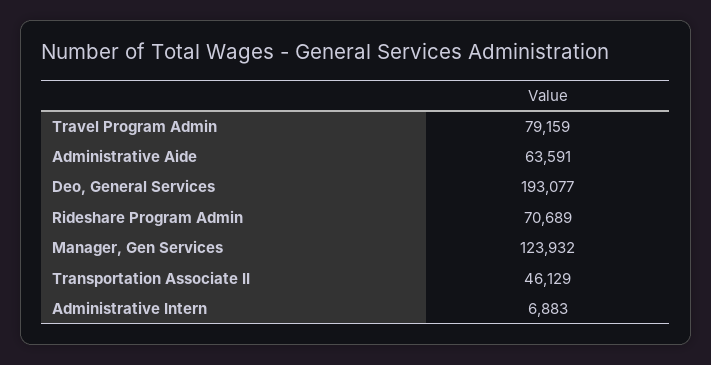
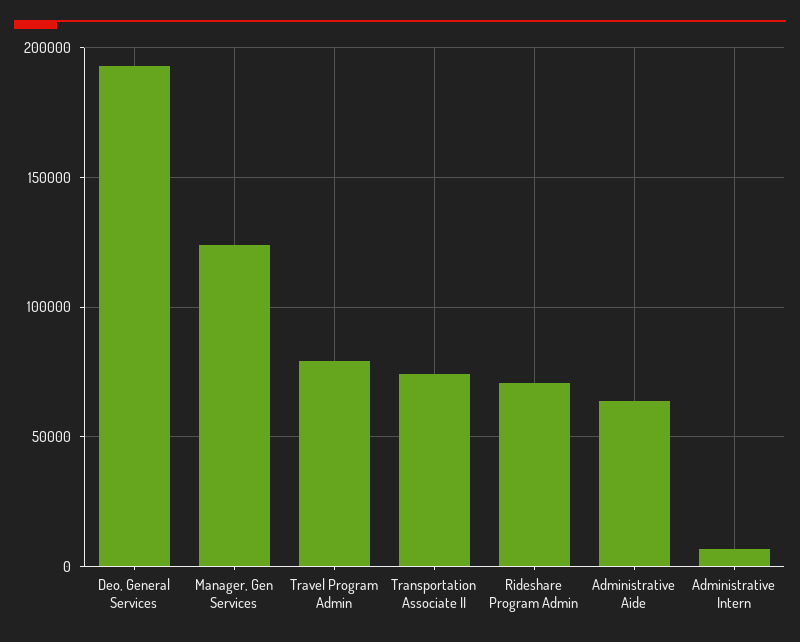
  {
    "Travel Program Admin": 79159,
    "Administrative Aide": 63591,
    "Deo, General Services": 193077,
    "Rideshare Program Admin": 70689,
    "Manager, Gen Services": 123932,
-   "Transportation Associate II": 46129,
+   "Transportation Associate II": 75000,
    "Administrative Intern": 6883
  }

